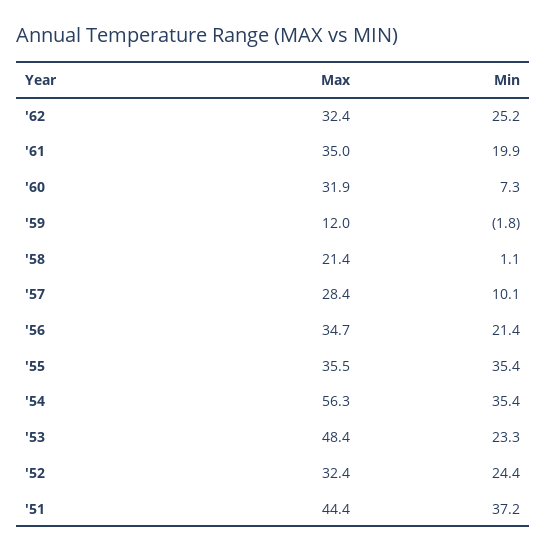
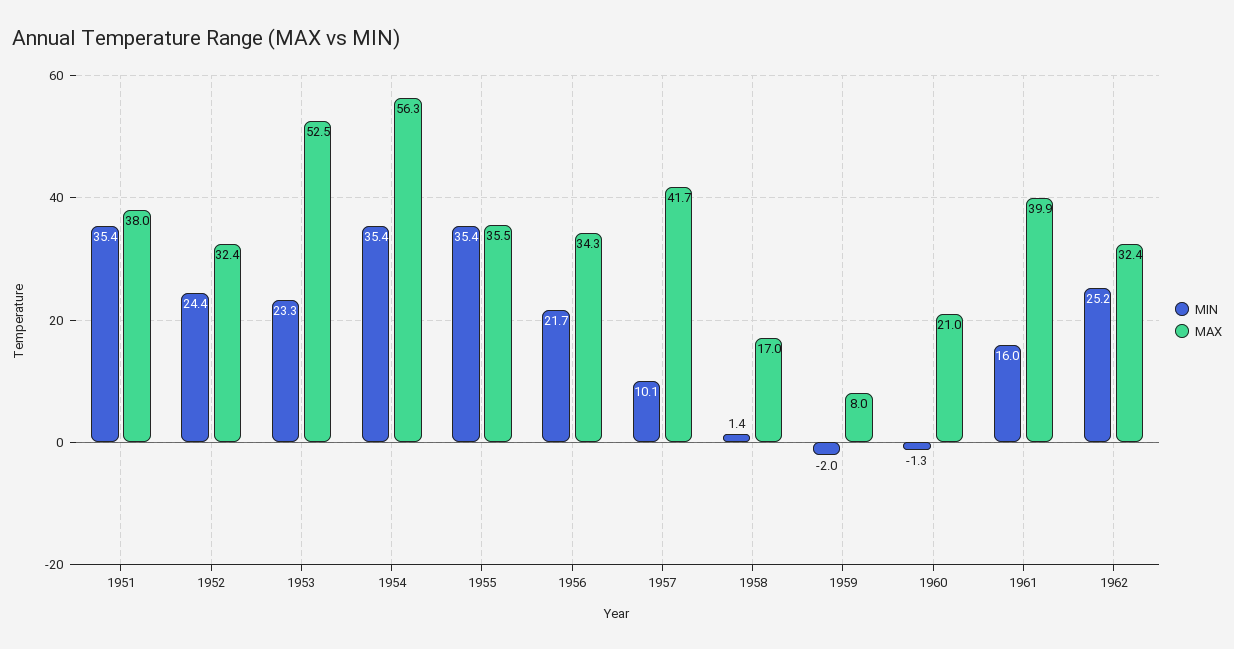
  {
    "Max": {
      "'62": 32.4,
-     "'61": 35,
+     "'61": 39.9,
-     "'60": 31.9,
+     "'60": 21,
-     "'59": 12,
+     "'59": 8,
-     "'58": 21.4,
+     "'58": 17,
-     "'57": 28.4,
+     "'57": 41.7,
-     "'56": 34.7,
+     "'56": 34.3,
      "'55": 35.5,
      "'54": 56.3,
-     "'53": 48.4,
+     "'53": 52.5,
      "'52": 32.4,
-     "'51": 44.4
+     "'51": 38
    },
    "Min": {
      "'62": 25.2,
-     "'61": 19.9,
+     "'61": 16,
-     "'60": 7.3,
+     "'60": -1.3,
-     "'59": -1.8,
+     "'59": -2,
-     "'58": 1.1,
+     "'58": 1.4,
      "'57": 10.1,
-     "'56": 21.4,
+     "'56": 21.7,
      "'55": 35.4,
      "'54": 35.4,
      "'53": 23.3,
      "'52": 24.4,
-     "'51": 37.2
+     "'51": 35.4
    }
  }

